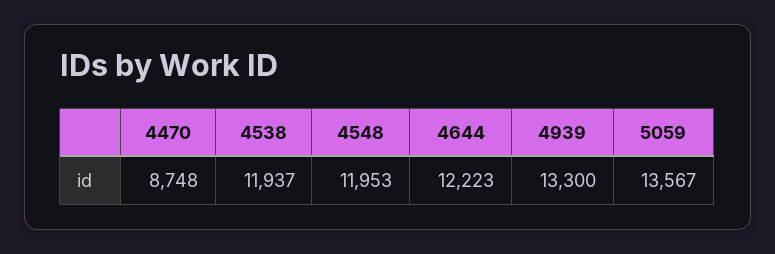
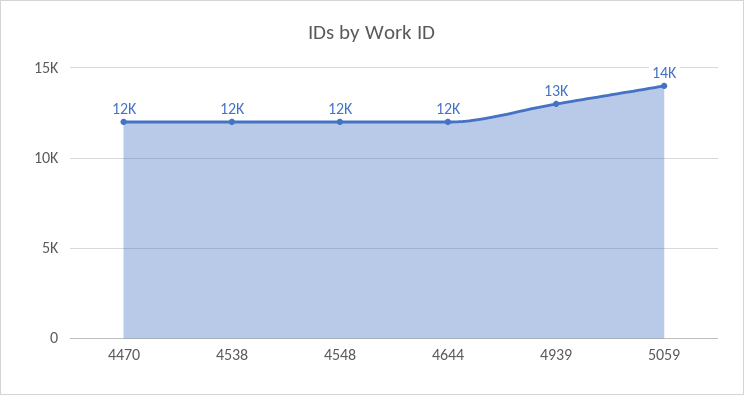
  {
-   "4470": 8748,
+   "4470": 12000,
    "4538": 11937,
    "4548": 11953,
    "4644": 12223,
    "4939": 13300,
    "5059": 13567
  }

